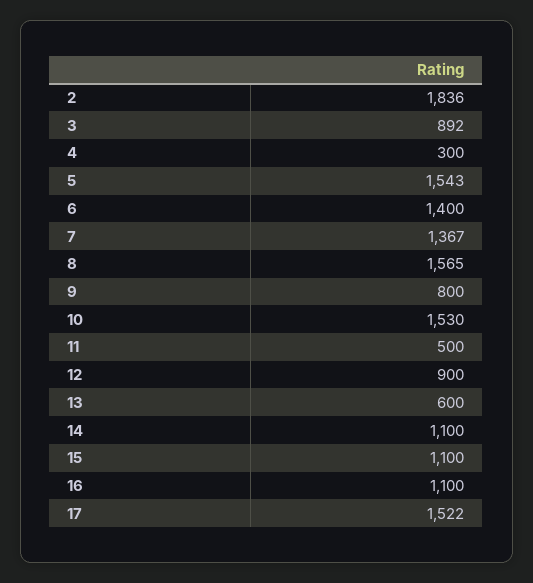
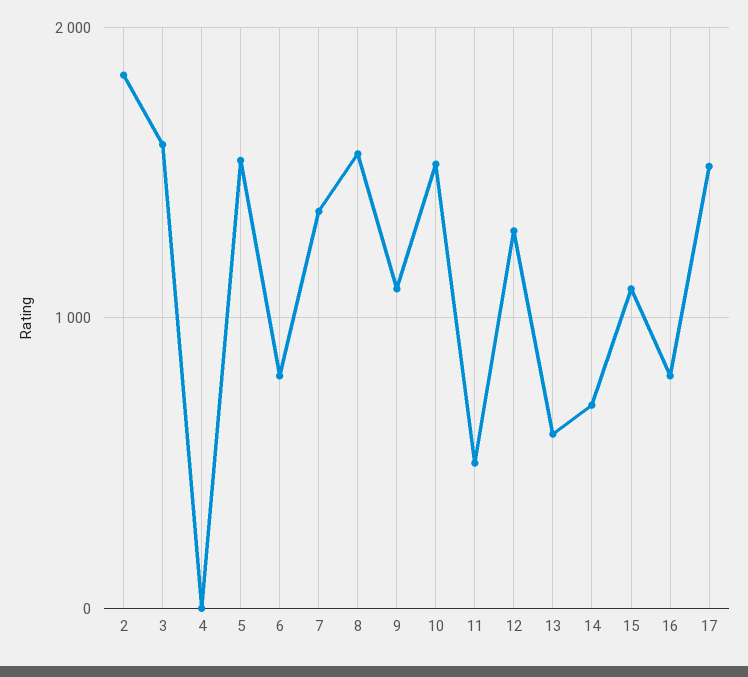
  {
    "2": 1836,
-   "3": 892,
+   "3": 1600,
-   "4": 300,
+   "4": 0,
    "5": 1543,
-   "6": 1400,
+   "6": 800,
    "7": 1367,
    "8": 1565,
-   "9": 800,
+   "9": 1100,
    "10": 1530,
    "11": 500,
-   "12": 900,
+   "12": 1300,
    "13": 600,
-   "14": 1100,
+   "14": 700,
    "15": 1100,
-   "16": 1100,
+   "16": 800,
    "17": 1522
  }

